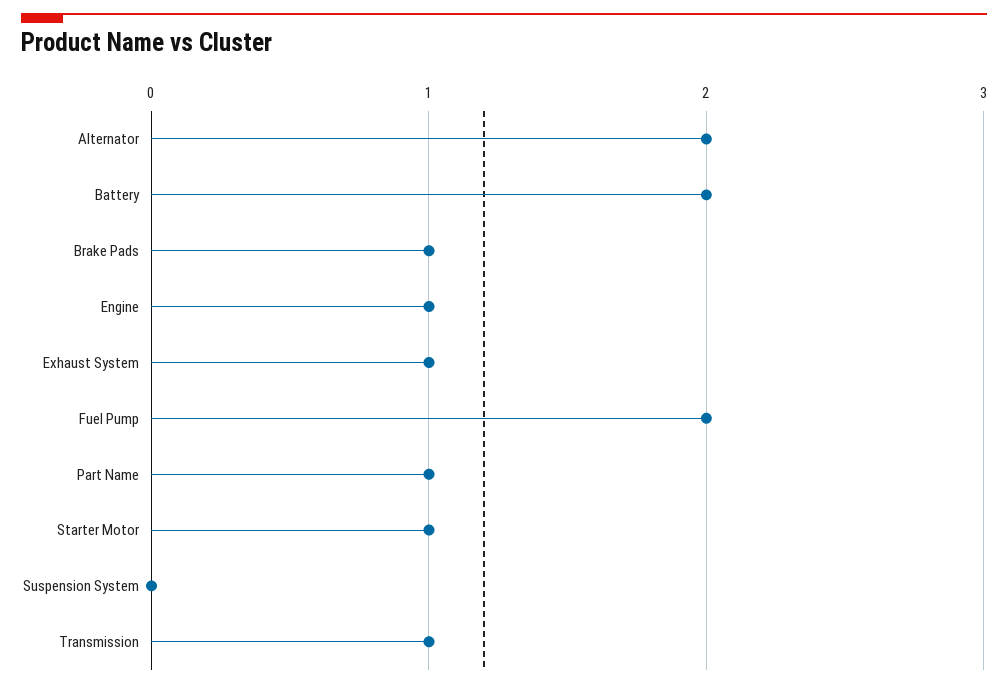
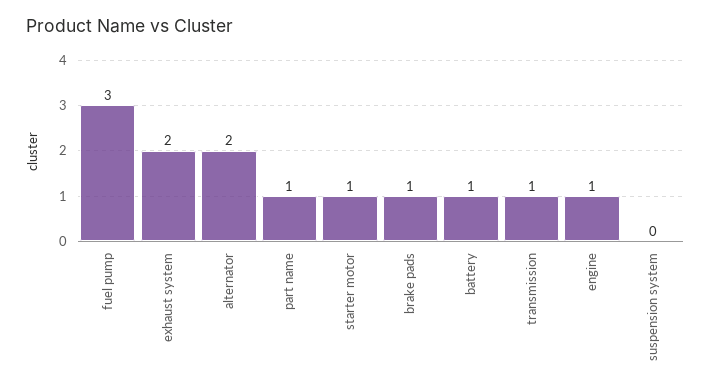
  {
    "Alternator": 2,
-   "Battery": 2,
+   "Battery": 1,
    "Brake Pads": 1,
    "Engine": 1,
-   "Exhaust System": 1,
+   "Exhaust System": 2,
-   "Fuel Pump": 2,
+   "Fuel Pump": 3,
    "Part Name": 1,
    "Starter Motor": 1,
    "Suspension System": 0,
    "Transmission": 1
  }

